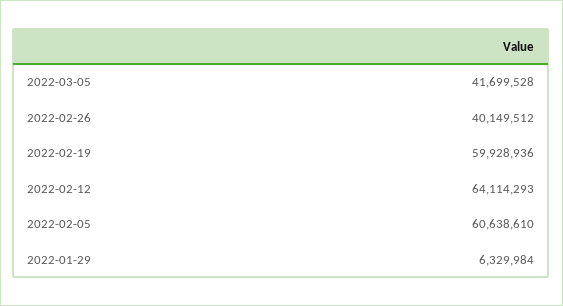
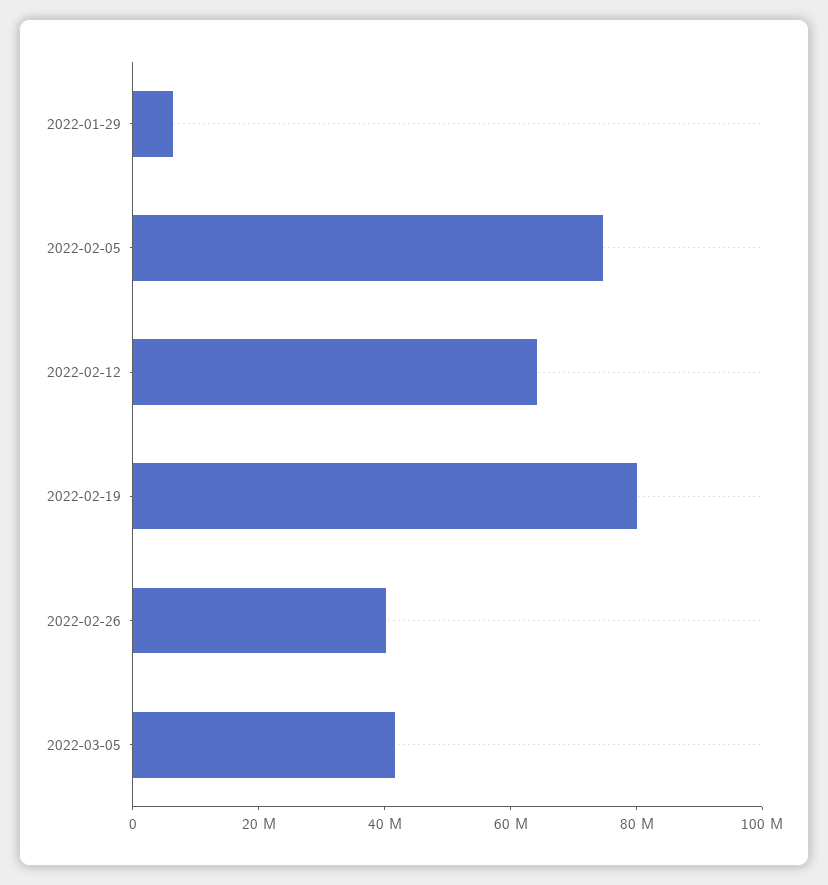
  {
    "2022-03-05": 41699528,
    "2022-02-26": 40149512,
-   "2022-02-19": 59928936,
+   "2022-02-19": 80000000,
    "2022-02-12": 64114293,
-   "2022-02-05": 60638610,
+   "2022-02-05": 75000000,
    "2022-01-29": 6329984
  }

